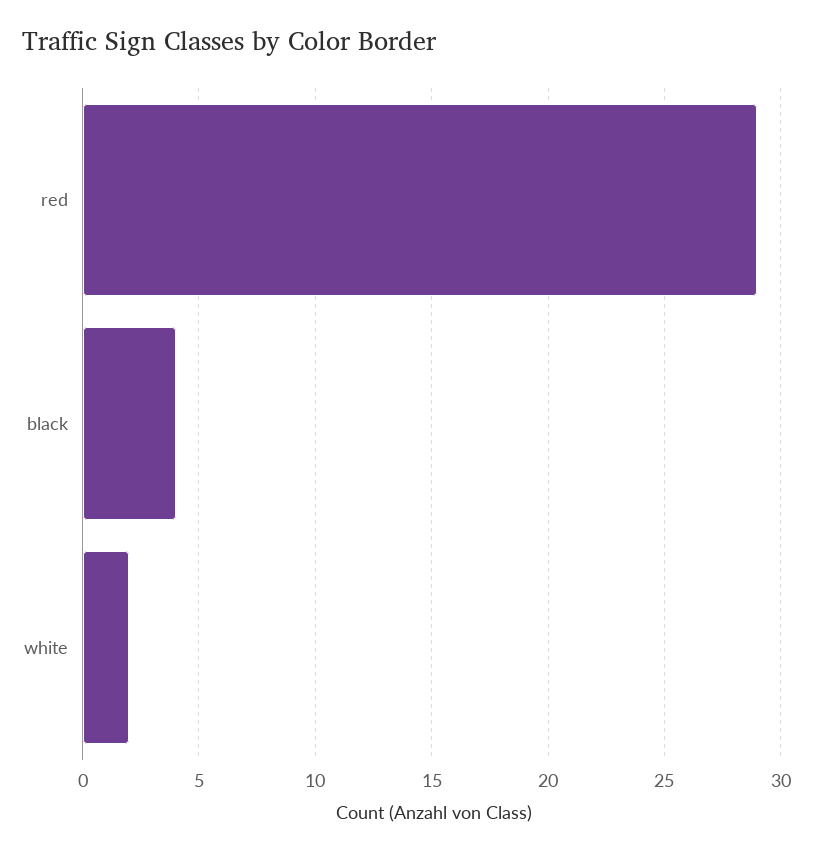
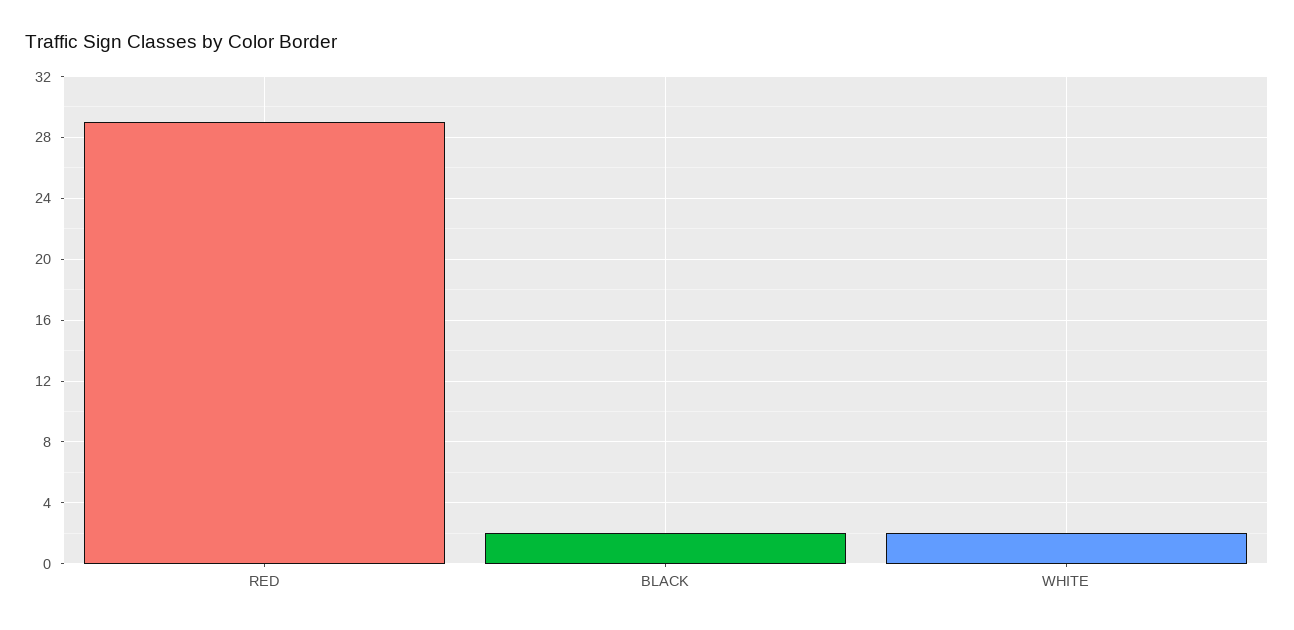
  {
    "red": 29,
-   "black": 4,
+   "black": 2,
    "white": 2
  }

